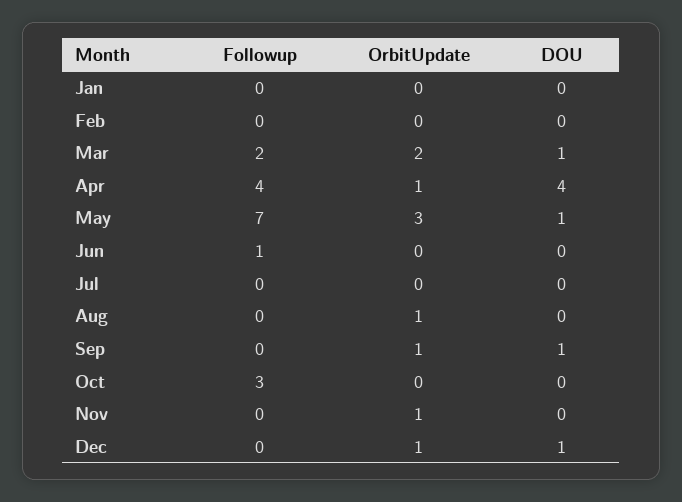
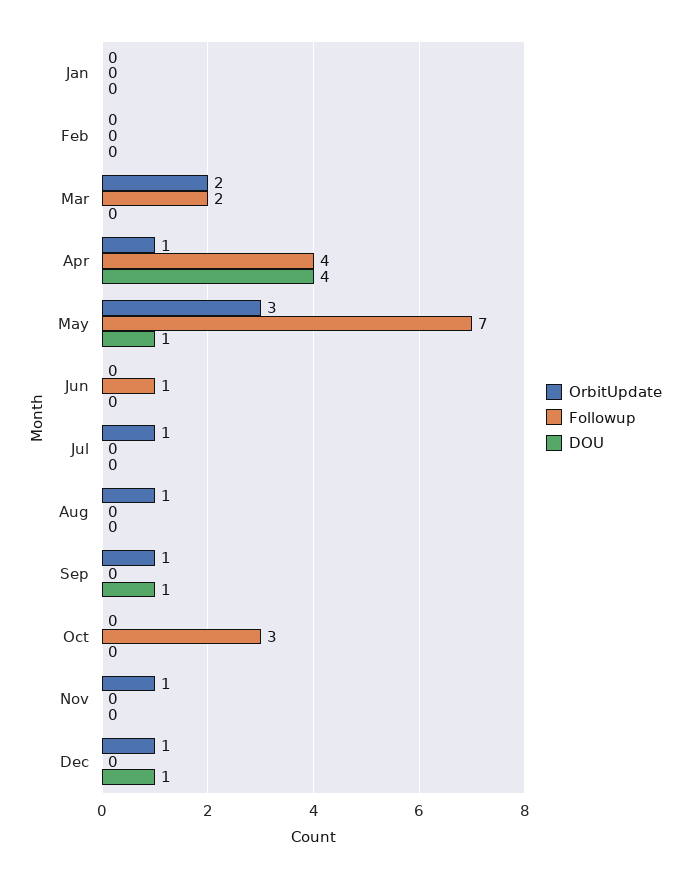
  {
    "Followup": {
      "Jan": 0,
      "Feb": 0,
      "Mar": 2,
      "Apr": 4,
      "May": 7,
      "Jun": 1,
      "Jul": 0,
      "Aug": 0,
      "Sep": 0,
      "Oct": 3,
      "Nov": 0,
      "Dec": 0
    },
    "OrbitUpdate": {
      "Jan": 0,
      "Feb": 0,
      "Mar": 2,
      "Apr": 1,
      "May": 3,
      "Jun": 0,
-     "Jul": 0,
+     "Jul": 1,
      "Aug": 1,
      "Sep": 1,
      "Oct": 0,
      "Nov": 1,
      "Dec": 1
    },
    "DOU": {
      "Jan": 0,
      "Feb": 0,
-     "Mar": 1,
+     "Mar": 0,
      "Apr": 4,
      "May": 1,
      "Jun": 0,
      "Jul": 0,
      "Aug": 0,
      "Sep": 1,
      "Oct": 0,
      "Nov": 0,
      "Dec": 1
    }
  }

